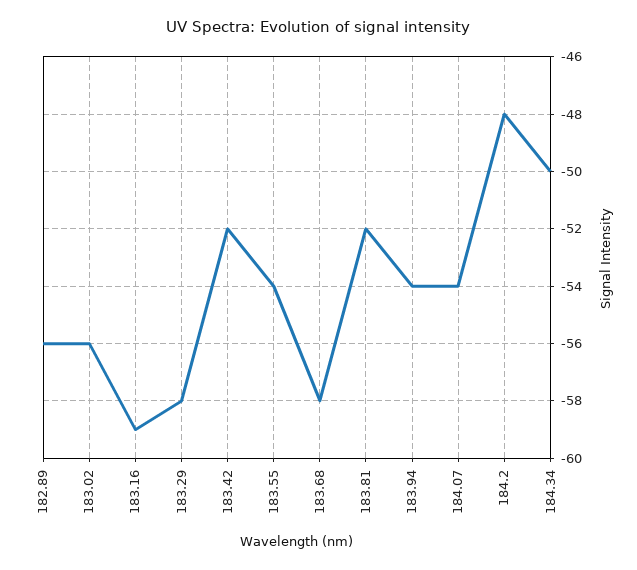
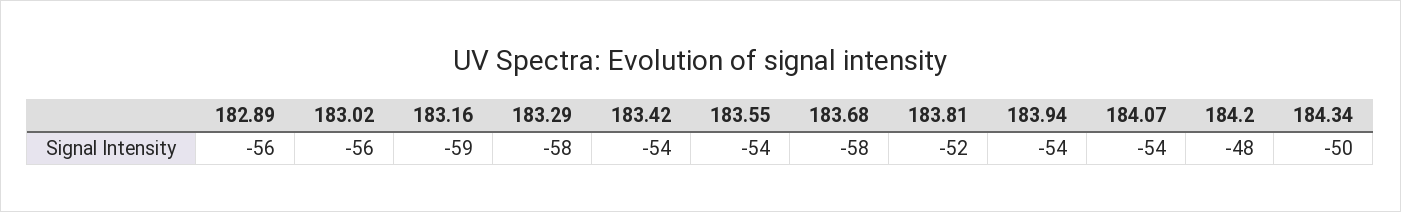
  {
    "182.89": -56,
    "183.02": -56,
    "183.16": -59,
    "183.29": -58,
-   "183.42": -52,
+   "183.42": -54,
    "183.55": -54,
    "183.68": -58,
    "183.81": -52,
    "183.94": -54,
    "184.07": -54,
    "184.2": -48,
    "184.34": -50
  }

